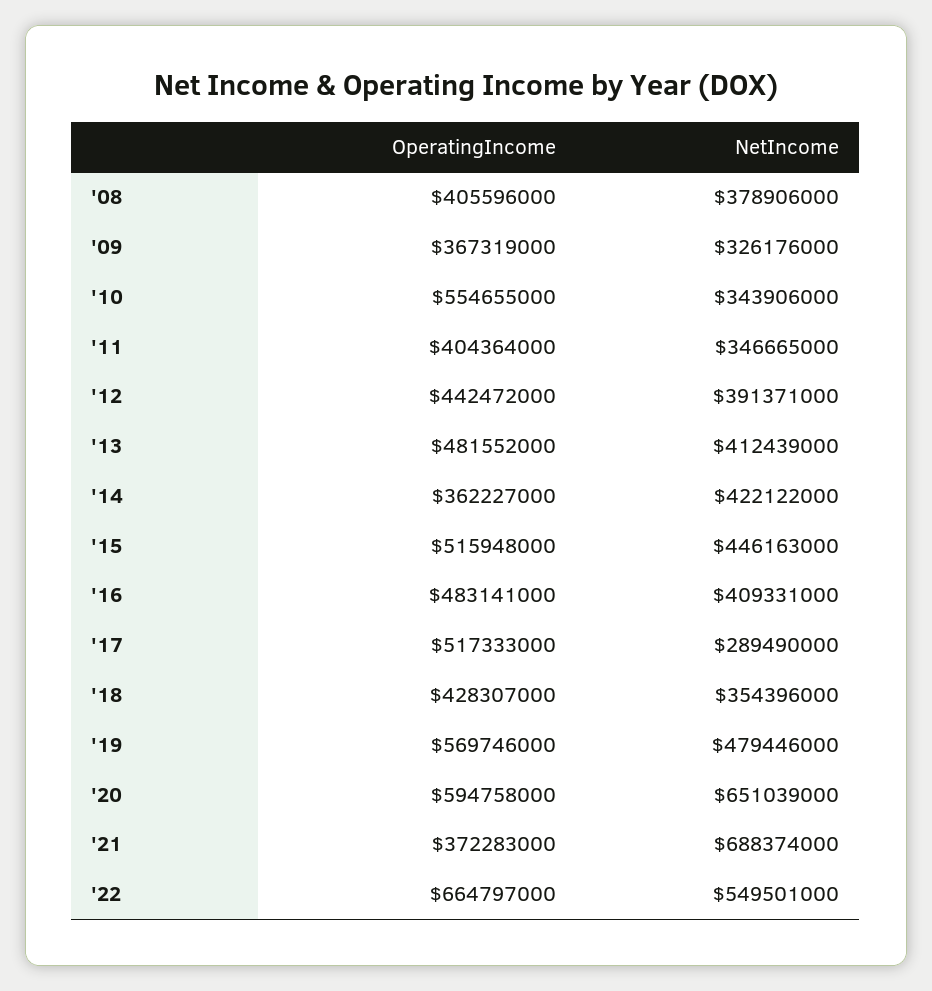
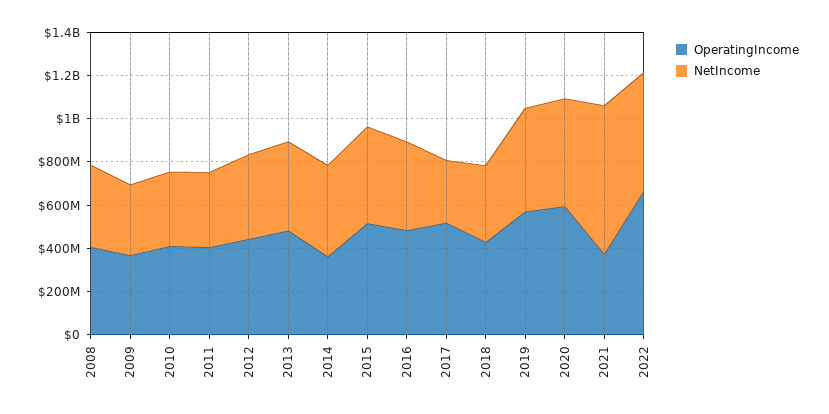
  {
    "OperatingIncome": {
      "'08": 405596000,
      "'09": 367319000,
-     "'10": 554655000,
+     "'10": 400000000,
      "'11": 404364000,
      "'12": 442472000,
      "'13": 481552000,
      "'14": 362227000,
      "'15": 515948000,
      "'16": 483141000,
      "'17": 517333000,
      "'18": 428307000,
      "'19": 569746000,
      "'20": 594758000,
      "'21": 372283000,
      "'22": 664797000
    },
    "NetIncome": {
      "'08": 378906000,
      "'09": 326176000,
      "'10": 343906000,
      "'11": 346665000,
      "'12": 391371000,
      "'13": 412439000,
      "'14": 422122000,
      "'15": 446163000,
      "'16": 409331000,
      "'17": 289490000,
      "'18": 354396000,
      "'19": 479446000,
-     "'20": 651039000,
+     "'20": 500000000,
      "'21": 688374000,
      "'22": 549501000
    }
  }

